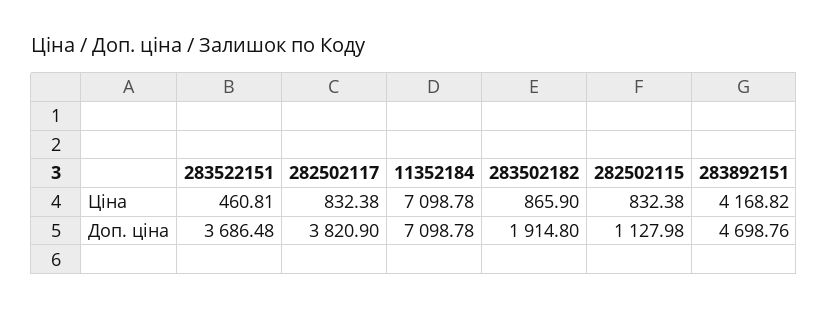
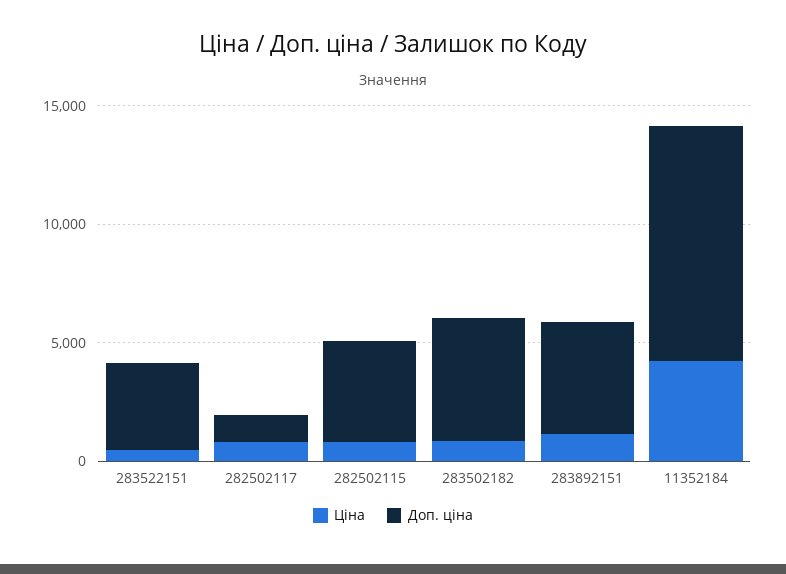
  {
    "Ціна": {
      "283522151": 460.81,
      "282502117": 832.38,
-     "11352184": 7098.78,
+     "11352184": 4000,
      "283502182": 865.9,
      "282502115": 832.38,
-     "283892151": 4168.82
+     "283892151": 1000
    },
    "Доп. ціна": {
      "283522151": 3686.48,
-     "282502117": 3820.9,
+     "282502117": 1000,
-     "11352184": 7098.78,
+     "11352184": 10000,
-     "283502182": 1914.8,
+     "283502182": 5000,
-     "282502115": 1127.98,
+     "282502115": 4000,
      "283892151": 4698.76
    }
  }

